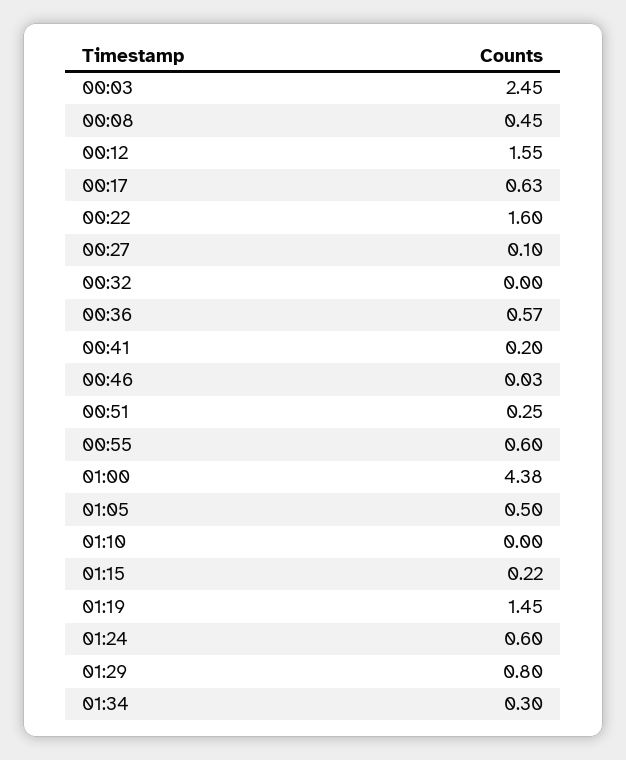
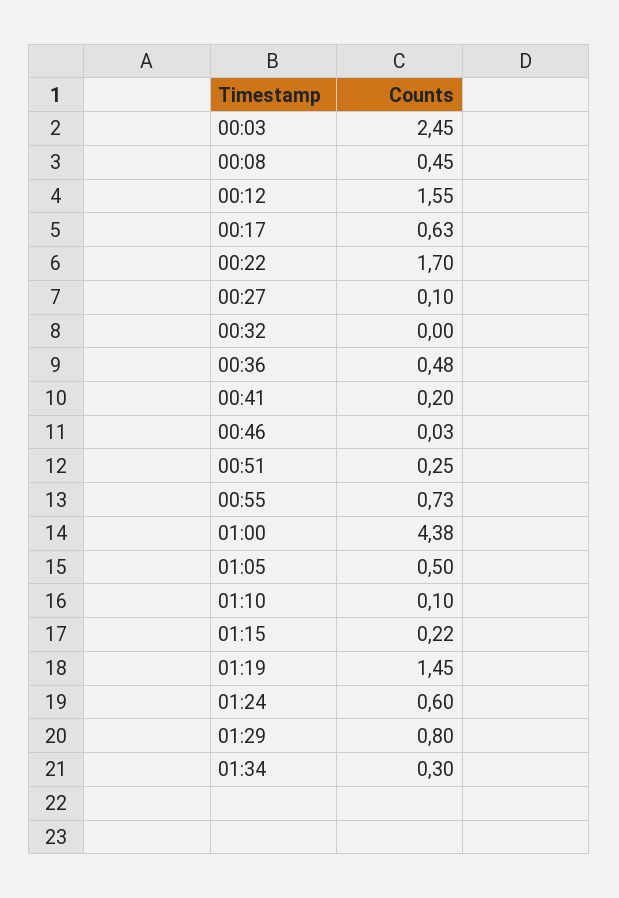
  {
    "00:03": 2.45,
    "00:08": 0.45,
    "00:12": 1.55,
    "00:17": 0.63,
-   "00:22": 1.6,
+   "00:22": 1.7,
    "00:27": 0.1,
    "00:32": 0,
-   "00:36": 0.57,
+   "00:36": 0.48,
    "00:41": 0.2,
    "00:46": 0.03,
    "00:51": 0.25,
-   "00:55": 0.6,
+   "00:55": 0.73,
    "01:00": 4.38,
    "01:05": 0.5,
-   "01:10": 0,
+   "01:10": 0.1,
    "01:15": 0.22,
    "01:19": 1.45,
    "01:24": 0.6,
    "01:29": 0.8,
    "01:34": 0.3
  }

